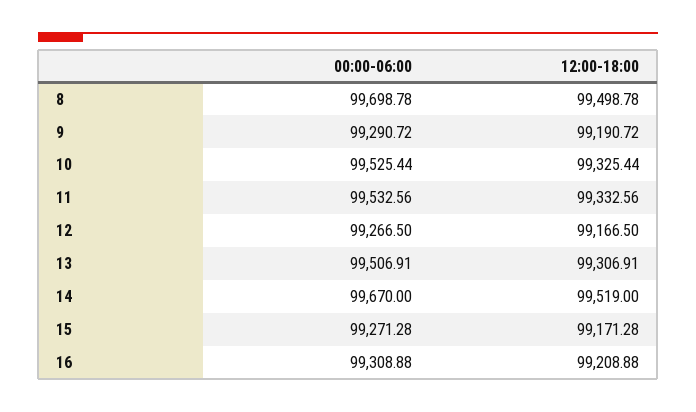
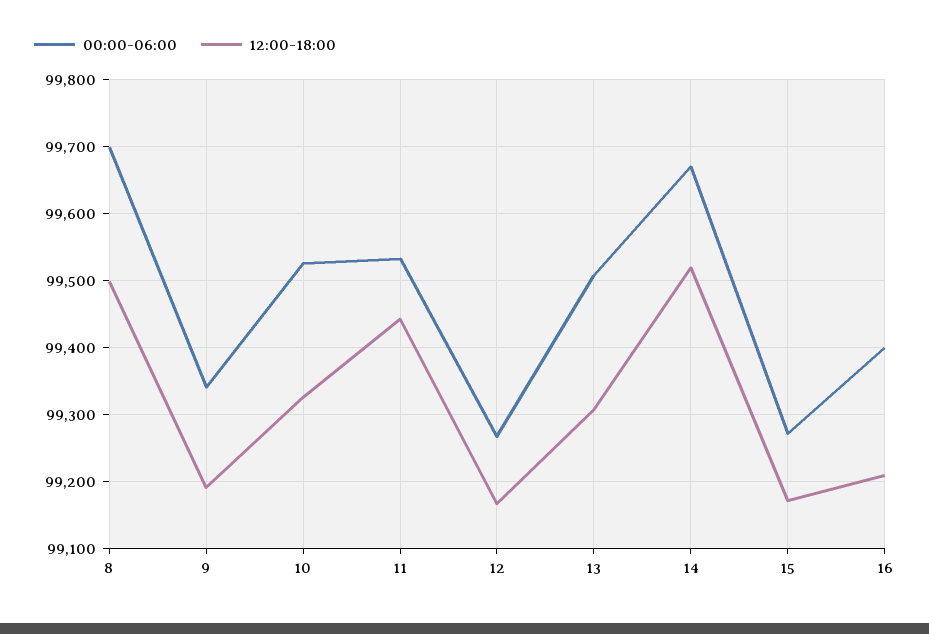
  {
    "00:00-06:00": {
      "8": 99698.78,
-     "9": 99290.72,
+     "9": 99340,
      "10": 99525.44,
      "11": 99532.56,
      "12": 99266.5,
      "13": 99506.91,
      "14": 99670,
      "15": 99271.28,
-     "16": 99308.88
+     "16": 99400
    },
    "12:00-18:00": {
      "8": 99498.78,
      "9": 99190.72,
      "10": 99325.44,
-     "11": 99332.56,
+     "11": 99440,
      "12": 99166.5,
      "13": 99306.91,
      "14": 99519,
      "15": 99171.28,
      "16": 99208.88
    }
  }

